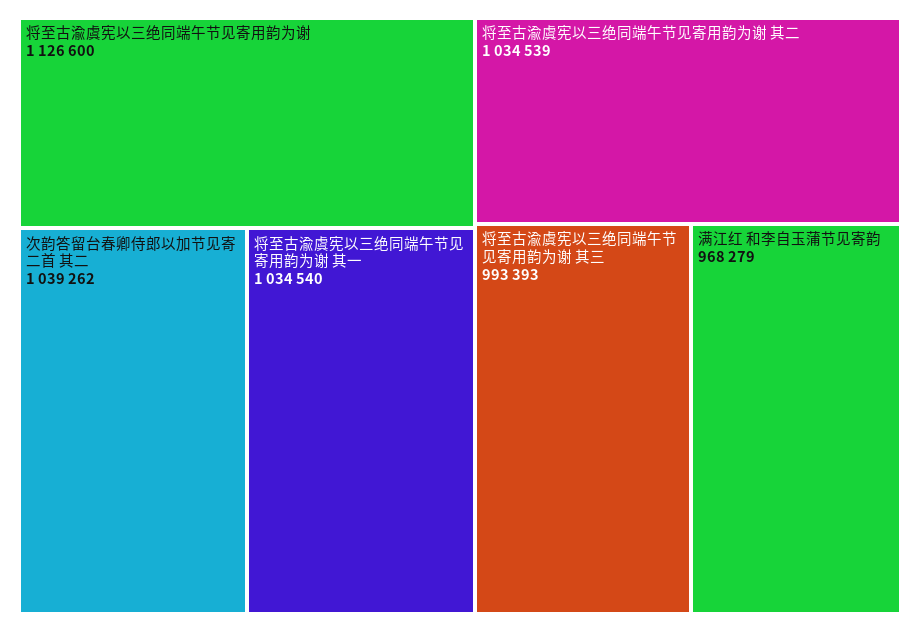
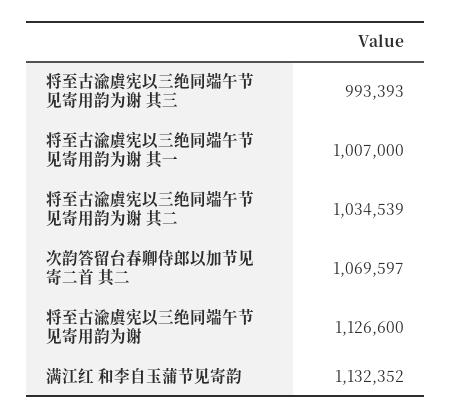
  {
    "将至古渝虞宪以三绝同端午节见寄用韵为谢": 1126600,
-   "次韵答留台春卿侍郎以加节见寄二首 其二": 1039262,
+   "次韵答留台春卿侍郎以加节见寄二首 其二": 1069597,
-   "将至古渝虞宪以三绝同端午节见寄用韵为谢 其一": 1034540,
+   "将至古渝虞宪以三绝同端午节见寄用韵为谢 其一": 1007000,
    "将至古渝虞宪以三绝同端午节见寄用韵为谢 其二": 1034539,
    "将至古渝虞宪以三绝同端午节见寄用韵为谢 其三": 993393,
-   "满江红 和李自玉蒲节见寄韵": 968279
+   "满江红 和李自玉蒲节见寄韵": 1132352
  }

